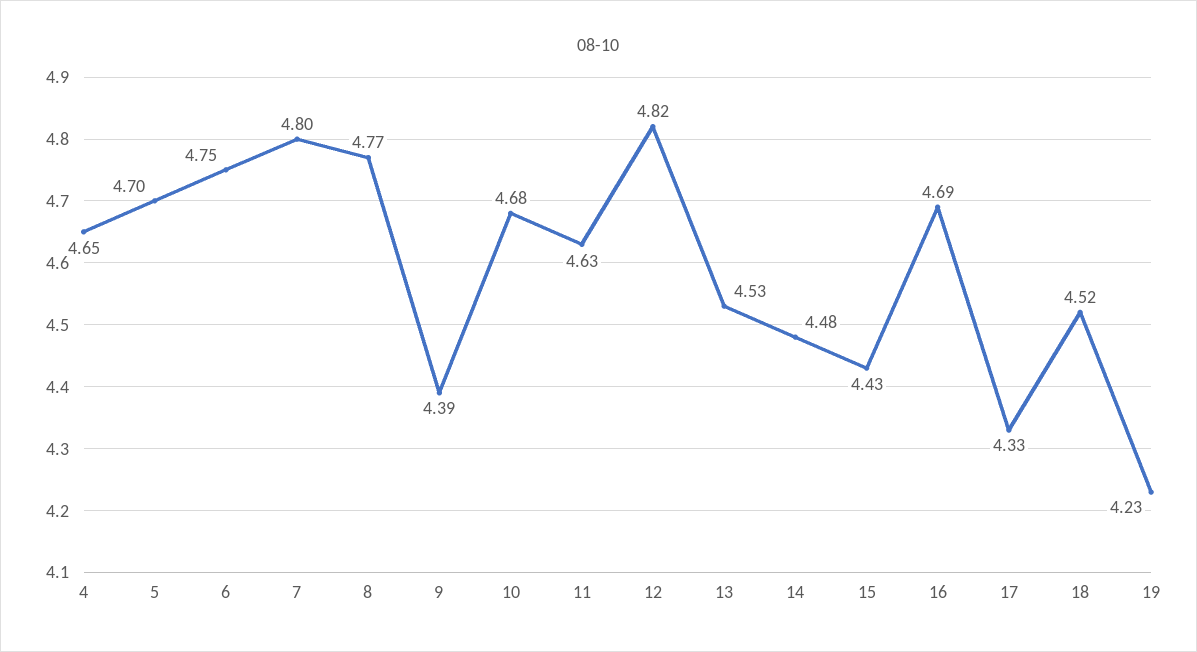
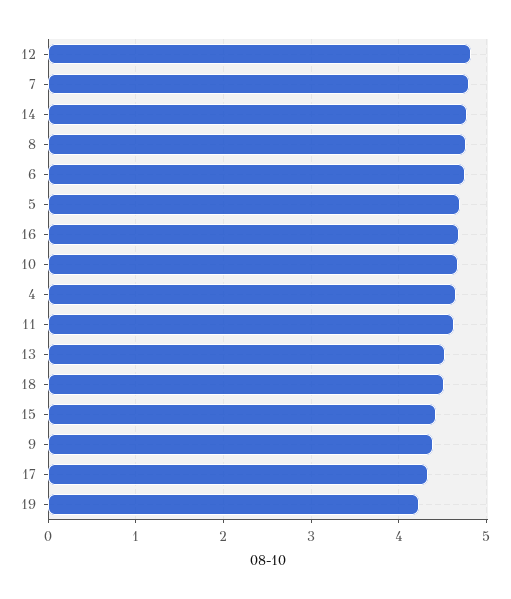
  {
    "4": 4.65,
    "5": 4.7,
    "6": 4.75,
    "7": 4.8,
    "8": 4.77,
    "9": 4.39,
    "10": 4.68,
    "11": 4.63,
    "12": 4.82,
    "13": 4.53,
-   "14": 4.48,
+   "14": 4.8,
    "15": 4.43,
    "16": 4.69,
    "17": 4.33,
    "18": 4.52,
    "19": 4.23
  }

